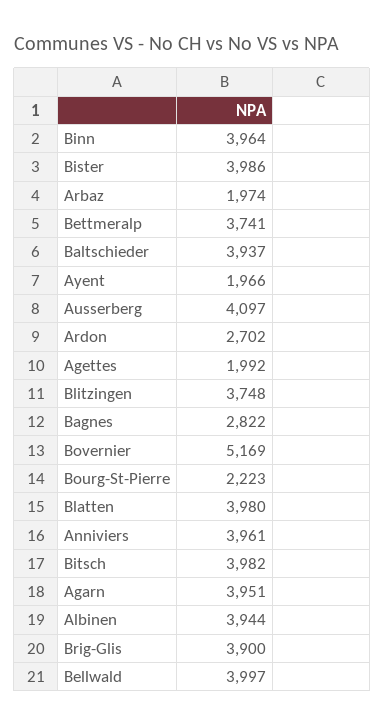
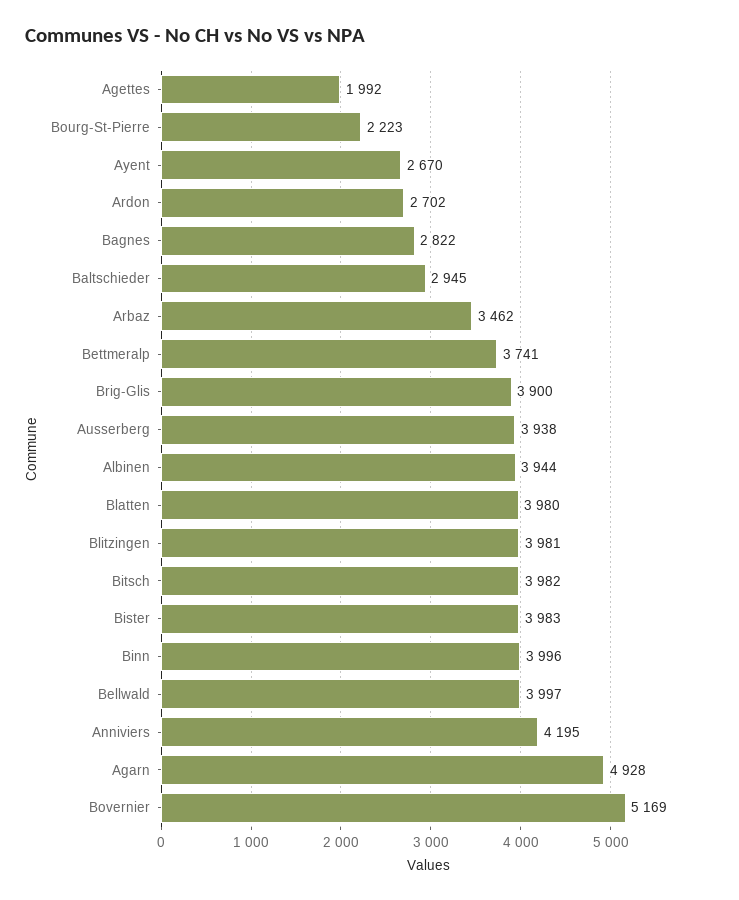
  {
-   "Binn": 3964,
+   "Binn": 3996,
-   "Bister": 3986,
+   "Bister": 3983,
-   "Arbaz": 1974,
+   "Arbaz": 3462,
    "Bettmeralp": 3741,
-   "Baltschieder": 3937,
+   "Baltschieder": 2945,
-   "Ayent": 1966,
+   "Ayent": 2670,
-   "Ausserberg": 4097,
+   "Ausserberg": 3938,
    "Ardon": 2702,
    "Agettes": 1992,
-   "Blitzingen": 3748,
+   "Blitzingen": 3981,
    "Bagnes": 2822,
    "Bovernier": 5169,
    "Bourg-St-Pierre": 2223,
    "Blatten": 3980,
-   "Anniviers": 3961,
+   "Anniviers": 4195,
    "Bitsch": 3982,
-   "Agarn": 3951,
+   "Agarn": 4928,
    "Albinen": 3944,
    "Brig-Glis": 3900,
    "Bellwald": 3997
  }

